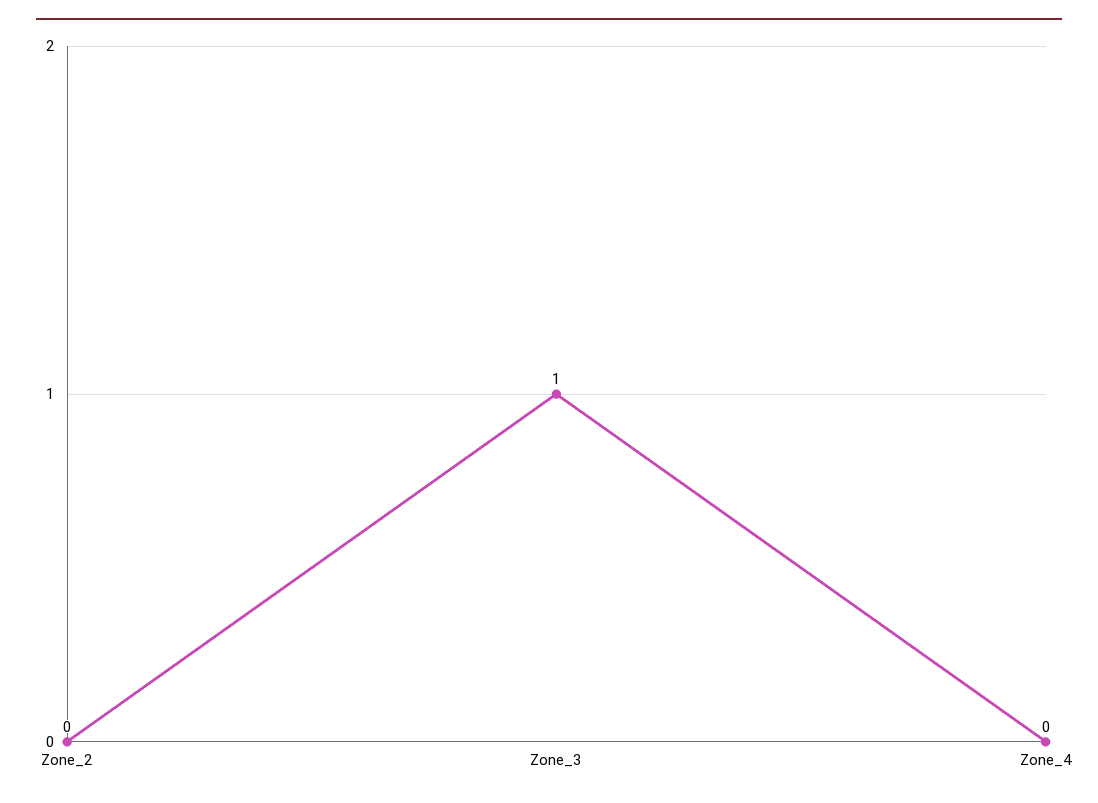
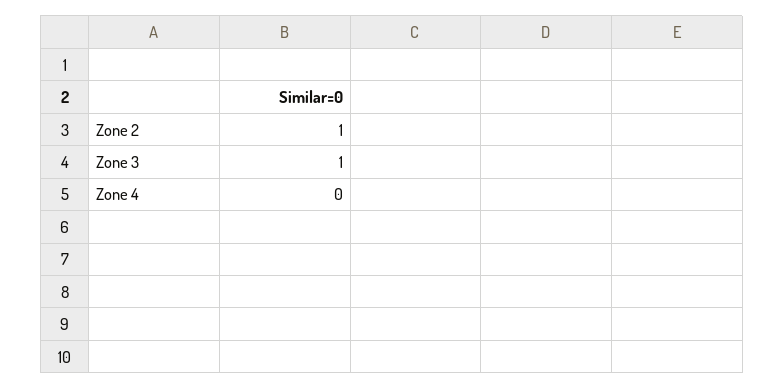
  {
-   "Zone_2": 0,
+   "Zone_2": 1,
    "Zone_3": 1,
    "Zone_4": 0
  }

